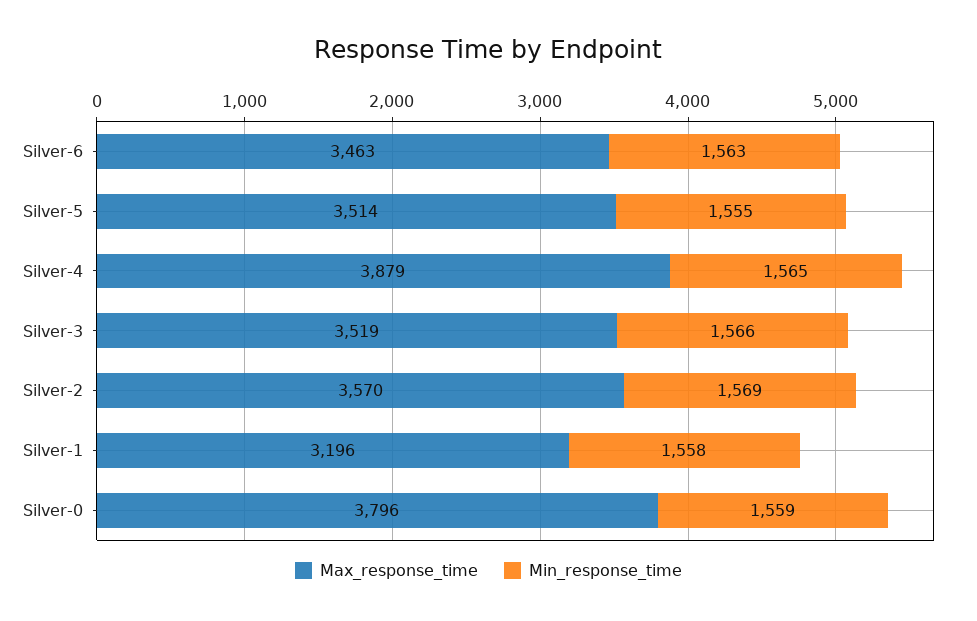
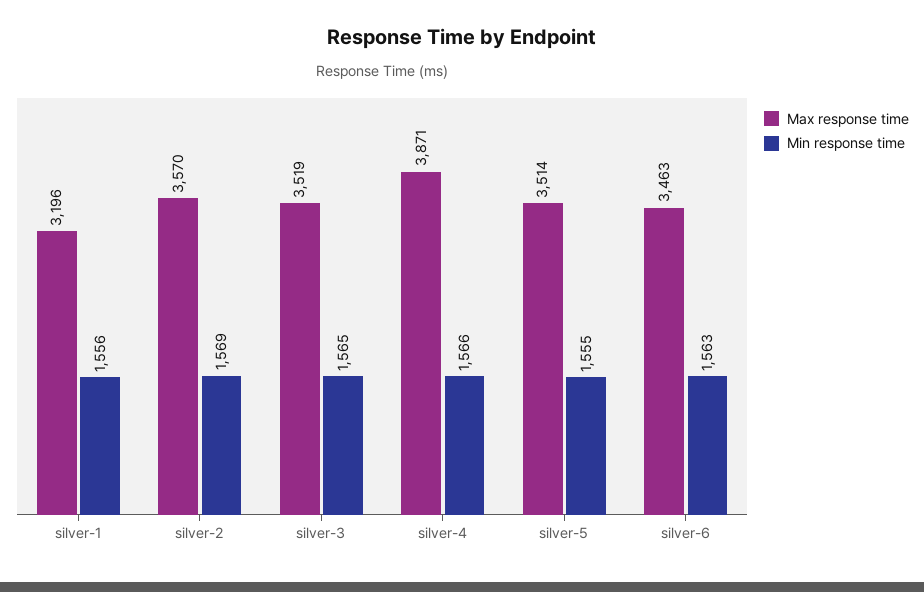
  {
    "Max_response_time": {
      "Silver-6": 3463,
      "Silver-5": 3514,
-     "Silver-4": 3879,
+     "Silver-4": 3871,
      "Silver-3": 3519,
      "Silver-2": 3570,
-     "Silver-1": 3196,
+     "Silver-1": 3196
-     "Silver-0": 3796
    },
    "Min_response_time": {
      "Silver-6": 1563,
      "Silver-5": 1555,
-     "Silver-4": 1565,
+     "Silver-4": 1566,
-     "Silver-3": 1566,
+     "Silver-3": 1565,
      "Silver-2": 1569,
-     "Silver-1": 1558,
+     "Silver-1": 1556
-     "Silver-0": 1559
    }
  }

